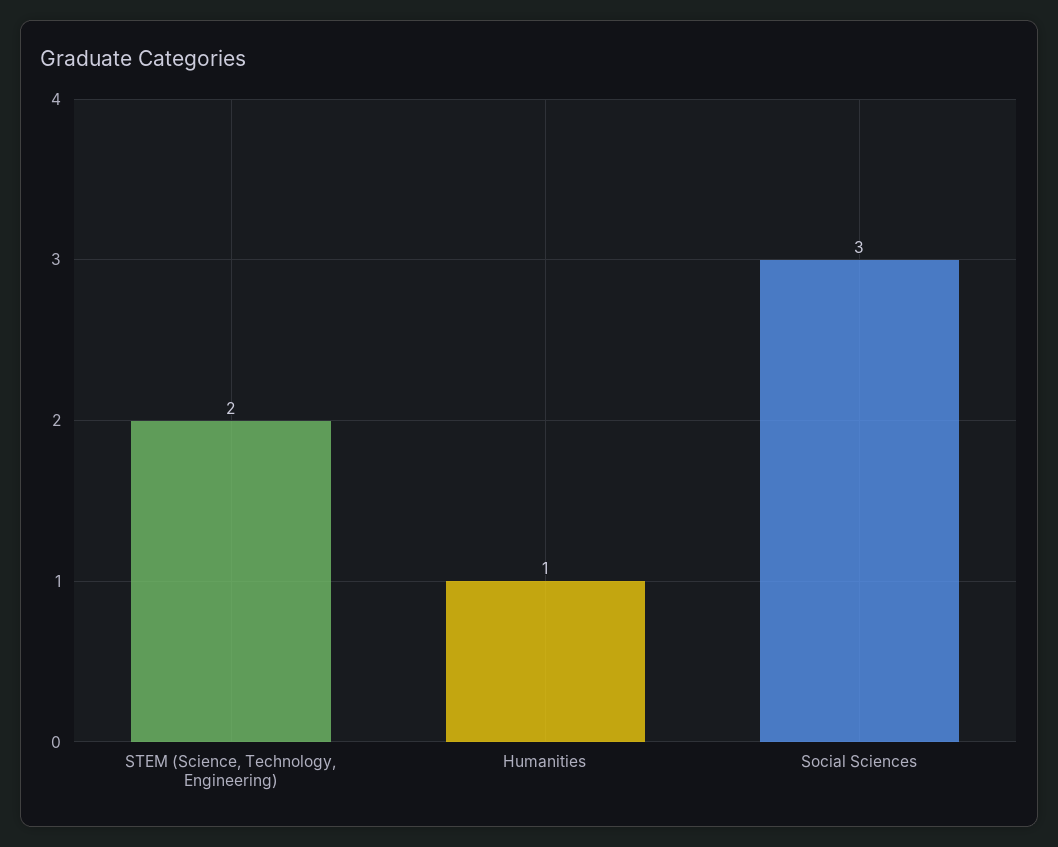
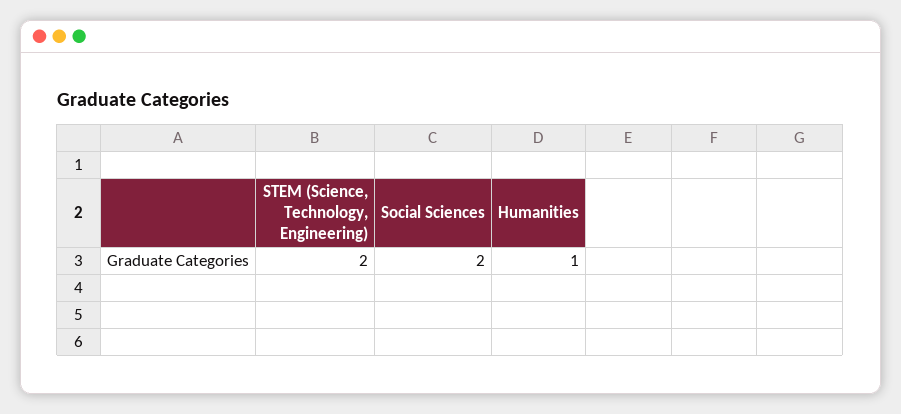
  {
    "STEM (Science, Technology, Engineering)": 2,
    "Humanities": 1,
-   "Social Sciences": 3
+   "Social Sciences": 2
  }

